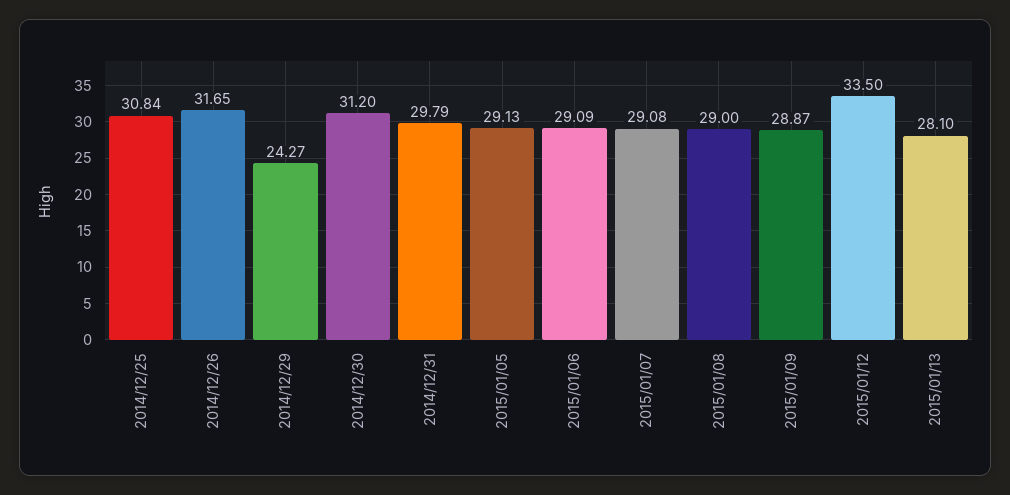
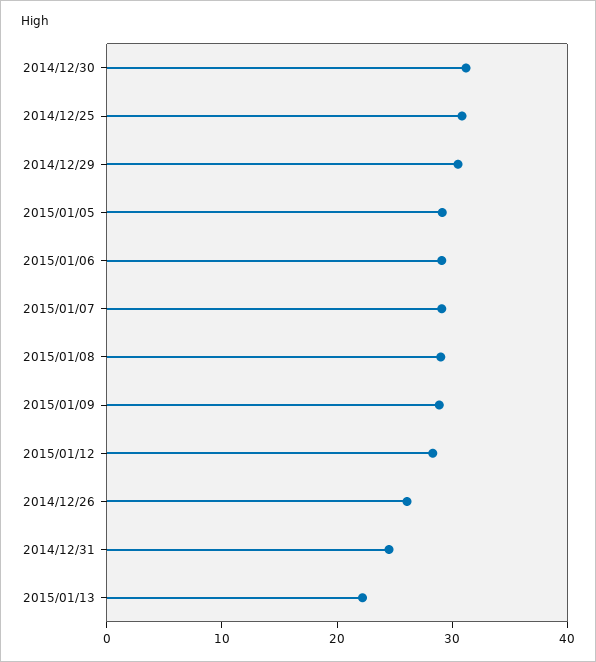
  {
    "2014/12/25": 30.84,
-   "2014/12/26": 31.65,
+   "2014/12/26": 26,
-   "2014/12/29": 24.27,
+   "2014/12/29": 30,
    "2014/12/30": 31.2,
-   "2014/12/31": 29.79,
+   "2014/12/31": 24,
    "2015/01/05": 29.13,
    "2015/01/06": 29.09,
    "2015/01/07": 29.08,
    "2015/01/08": 29,
    "2015/01/09": 28.87,
-   "2015/01/12": 33.5,
+   "2015/01/12": 28,
-   "2015/01/13": 28.1
+   "2015/01/13": 22
  }

